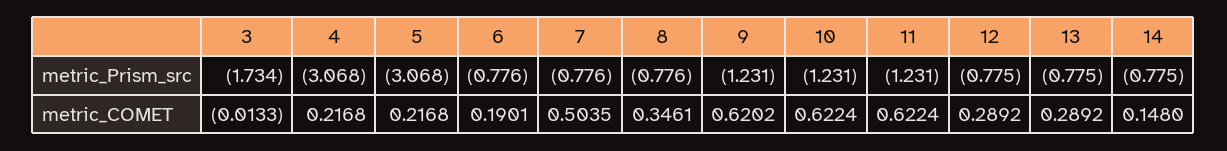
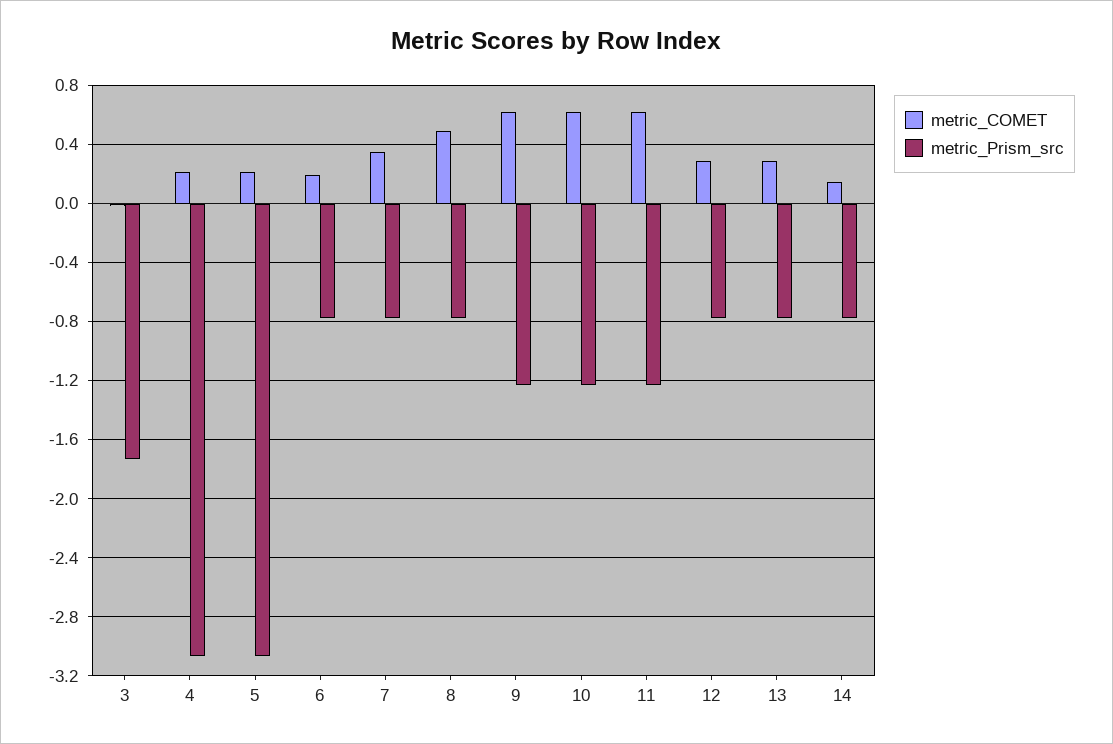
  {
    "metric_Prism_src": {
      "3": -1.734,
      "4": -3.068,
      "5": -3.068,
      "6": -0.776,
      "7": -0.776,
      "8": -0.776,
      "9": -1.231,
      "10": -1.231,
      "11": -1.231,
      "12": -0.775,
      "13": -0.775,
      "14": -0.775
    },
    "metric_COMET": {
      "3": -0.0133,
      "4": 0.2168,
      "5": 0.2168,
      "6": 0.1901,
-     "7": 0.5035,
+     "7": 0.35,
-     "8": 0.3461,
+     "8": 0.5,
      "9": 0.6202,
      "10": 0.6224,
      "11": 0.6224,
      "12": 0.2892,
      "13": 0.2892,
      "14": 0.148
    }
  }

